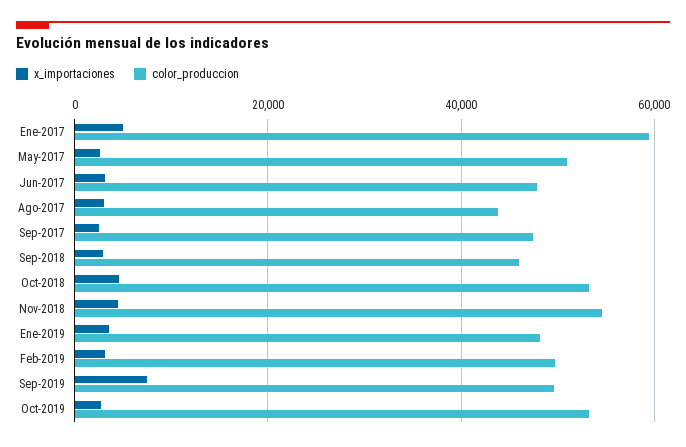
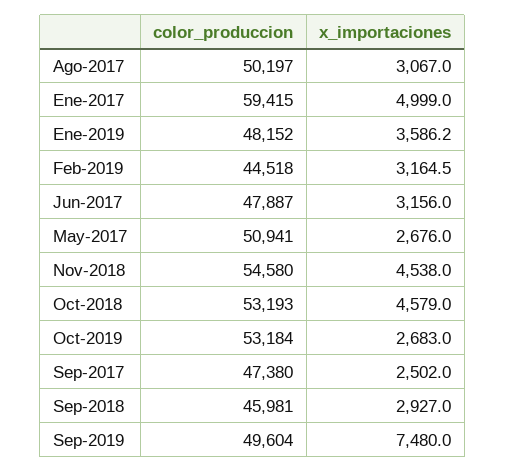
  {
    "x_importaciones": {
      "Ene-2017": 4999,
      "May-2017": 2676,
      "Jun-2017": 3156,
      "Ago-2017": 3067,
      "Sep-2017": 2502,
      "Sep-2018": 2927,
      "Oct-2018": 4579,
      "Nov-2018": 4538,
      "Ene-2019": 3586.2,
      "Feb-2019": 3164.5,
      "Sep-2019": 7480,
      "Oct-2019": 2683
    },
    "color_produccion": {
      "Ene-2017": 59415,
      "May-2017": 50941,
      "Jun-2017": 47887,
-     "Ago-2017": 44000,
+     "Ago-2017": 50197,
      "Sep-2017": 47380,
      "Sep-2018": 45981,
      "Oct-2018": 53193,
      "Nov-2018": 54580,
      "Ene-2019": 48152,
-     "Feb-2019": 50000,
+     "Feb-2019": 44518,
      "Sep-2019": 49604,
      "Oct-2019": 53184
    }
  }

